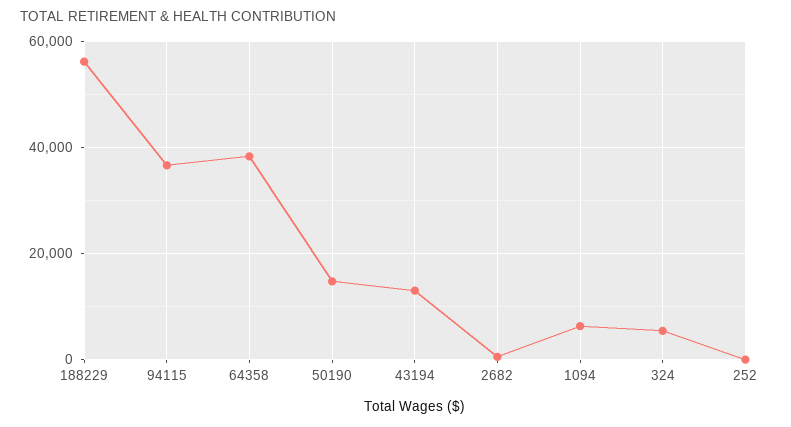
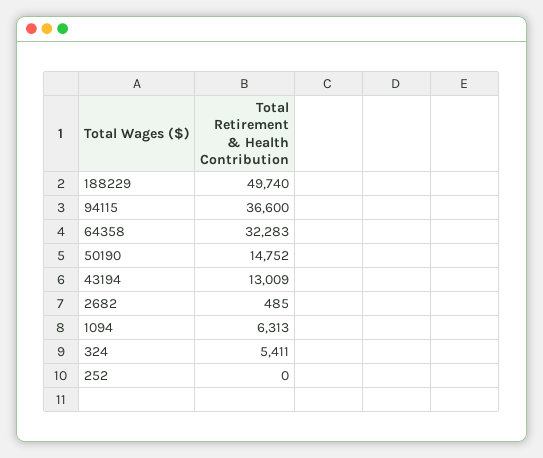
  {
-   "188229": 56000,
+   "188229": 49740,
    "94115": 36600,
-   "64358": 38000,
+   "64358": 32283,
    "50190": 14752,
    "43194": 13009,
    "2682": 485,
    "1094": 6313,
    "324": 5411,
    "252": 0
  }

